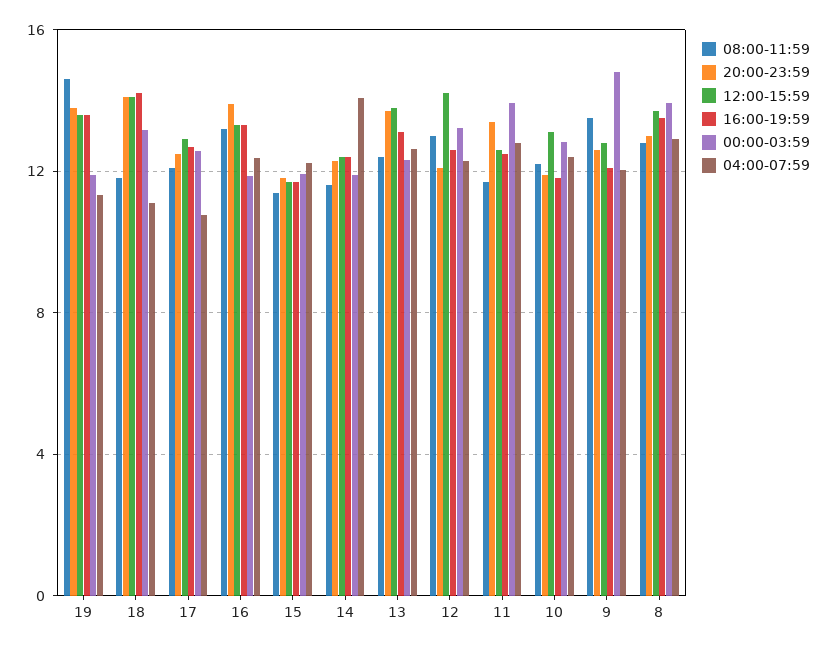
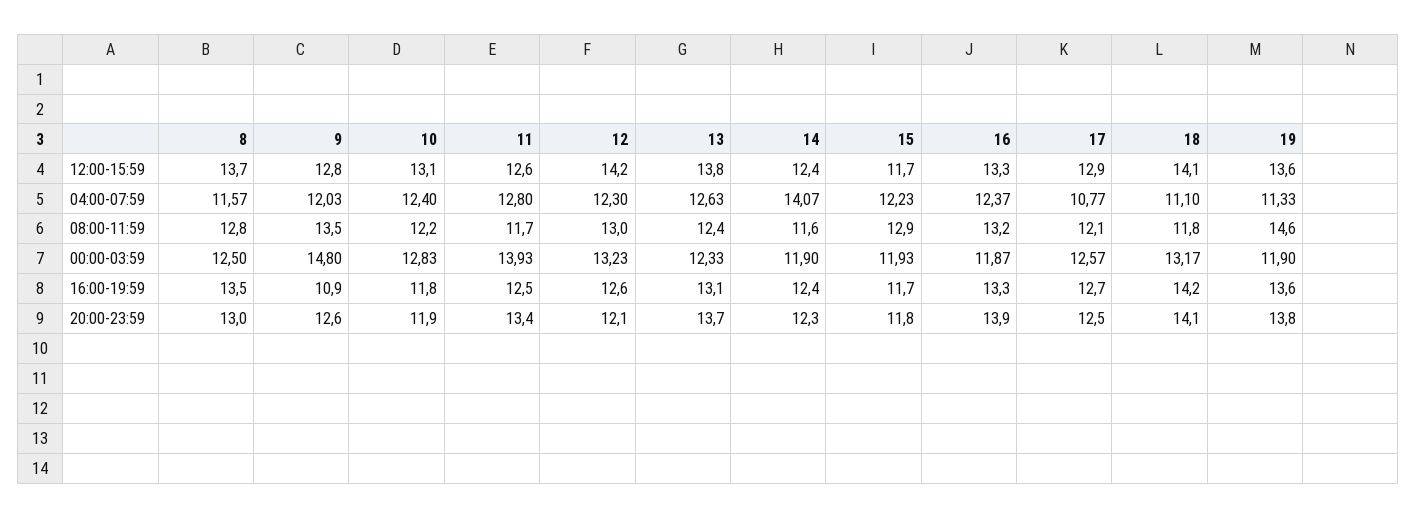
  {
    "08:00-11:59": {
      "19": 14.6,
      "18": 11.8,
      "17": 12.1,
      "16": 13.2,
-     "15": 11.5,
+     "15": 12.9,
      "14": 11.6,
      "13": 12.4,
      "12": 13,
      "11": 11.7,
      "10": 12.2,
      "9": 13.5,
      "8": 12.8
    },
    "20:00-23:59": {
      "19": 13.8,
      "18": 14.1,
      "17": 12.5,
      "16": 13.9,
      "15": 11.8,
      "14": 12.3,
      "13": 13.7,
      "12": 12.1,
      "11": 13.4,
      "10": 11.9,
      "9": 12.6,
      "8": 13
    },
    "12:00-15:59": {
      "19": 13.6,
      "18": 14.1,
      "17": 12.9,
      "16": 13.3,
      "15": 11.7,
      "14": 12.4,
      "13": 13.8,
      "12": 14.2,
      "11": 12.6,
      "10": 13.1,
      "9": 12.8,
      "8": 13.7
    },
    "16:00-19:59": {
      "19": 13.6,
      "18": 14.2,
      "17": 12.7,
      "16": 13.3,
      "15": 11.7,
      "14": 12.4,
      "13": 13.1,
      "12": 12.6,
      "11": 12.5,
      "10": 11.8,
-     "9": 12,
+     "9": 10.9,
      "8": 13.5
    },
    "00:00-03:59": {
      "19": 11.9,
      "18": 13.17,
      "17": 12.57,
      "16": 11.87,
      "15": 11.93,
      "14": 11.9,
      "13": 12.33,
      "12": 13.23,
      "11": 13.93,
      "10": 12.83,
      "9": 14.8,
-     "8": 14
+     "8": 12.5
    },
    "04:00-07:59": {
      "19": 11.33,
      "18": 11.1,
      "17": 10.77,
      "16": 12.37,
      "15": 12.23,
      "14": 14.07,
      "13": 12.63,
      "12": 12.3,
      "11": 12.8,
      "10": 12.4,
      "9": 12.03,
-     "8": 13
+     "8": 11.57
    }
  }

